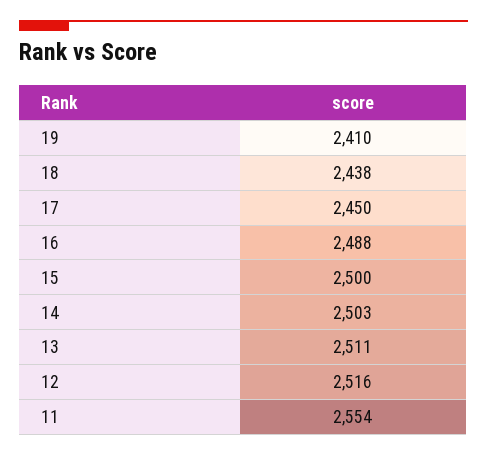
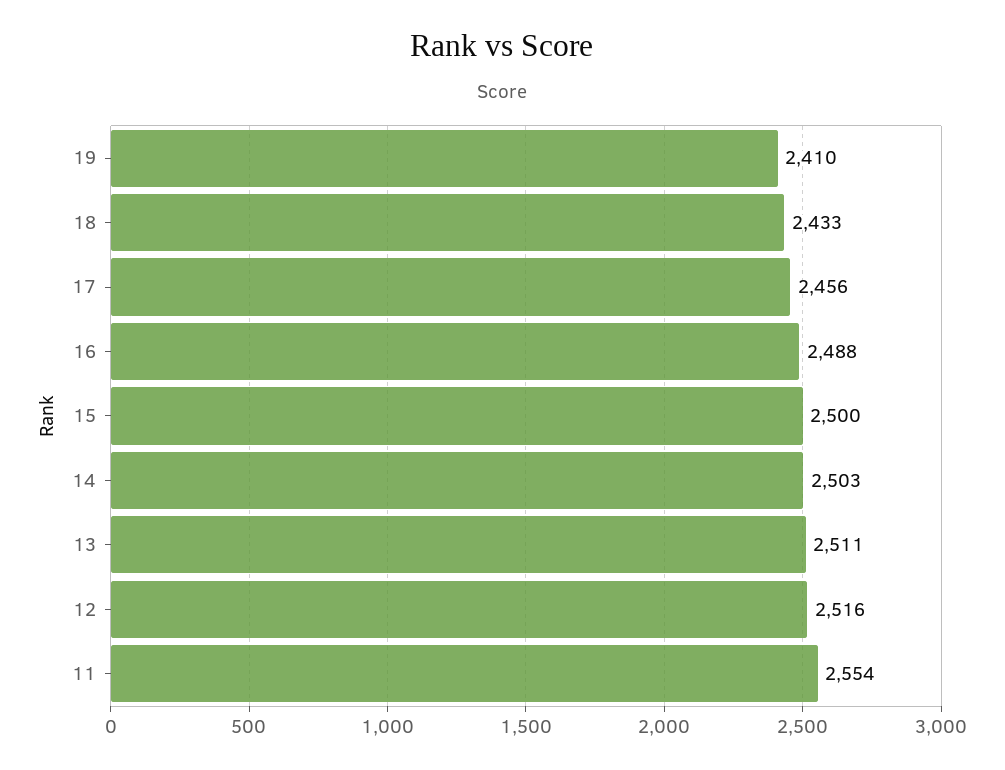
  {
    "19": 2410,
-   "18": 2438,
+   "18": 2433,
-   "17": 2450,
+   "17": 2456,
    "16": 2488,
    "15": 2500,
    "14": 2503,
    "13": 2511,
    "12": 2516,
    "11": 2554
  }

